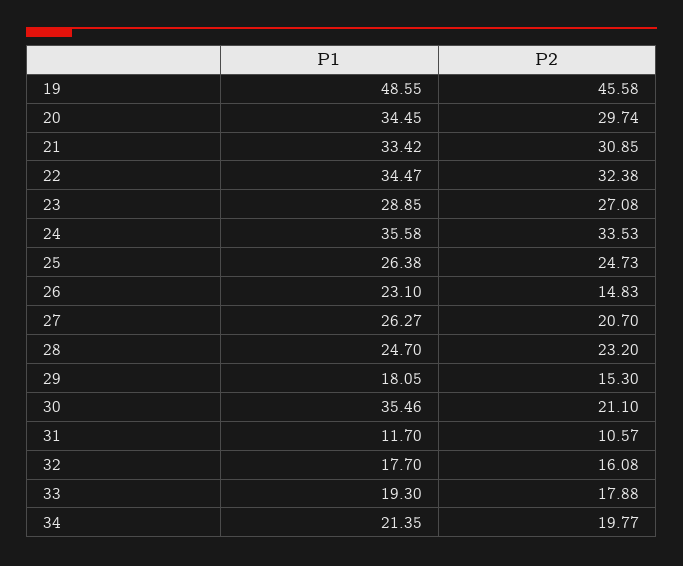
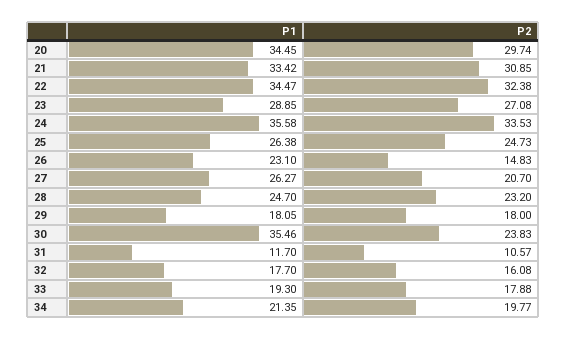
  {
    "P1": {
-     "19": 48.55,
      "20": 34.45,
      "21": 33.42,
      "22": 34.47,
      "23": 28.85,
      "24": 35.58,
      "25": 26.38,
      "26": 23.1,
      "27": 26.27,
      "28": 24.7,
      "29": 18.05,
      "30": 35.46,
      "31": 11.7,
      "32": 17.7,
      "33": 19.3,
      "34": 21.35
    },
    "P2": {
-     "19": 45.58,
      "20": 29.74,
      "21": 30.85,
      "22": 32.38,
      "23": 27.08,
      "24": 33.53,
      "25": 24.73,
      "26": 14.83,
      "27": 20.7,
      "28": 23.2,
-     "29": 15.3,
+     "29": 18,
-     "30": 21.1,
+     "30": 23.83,
      "31": 10.57,
      "32": 16.08,
      "33": 17.88,
      "34": 19.77
    }
  }

